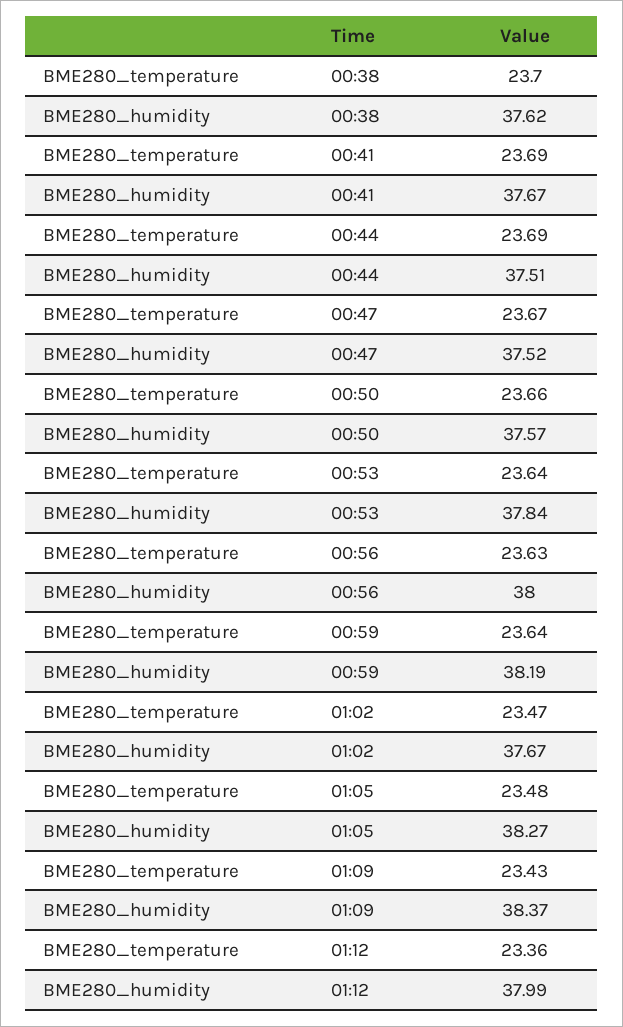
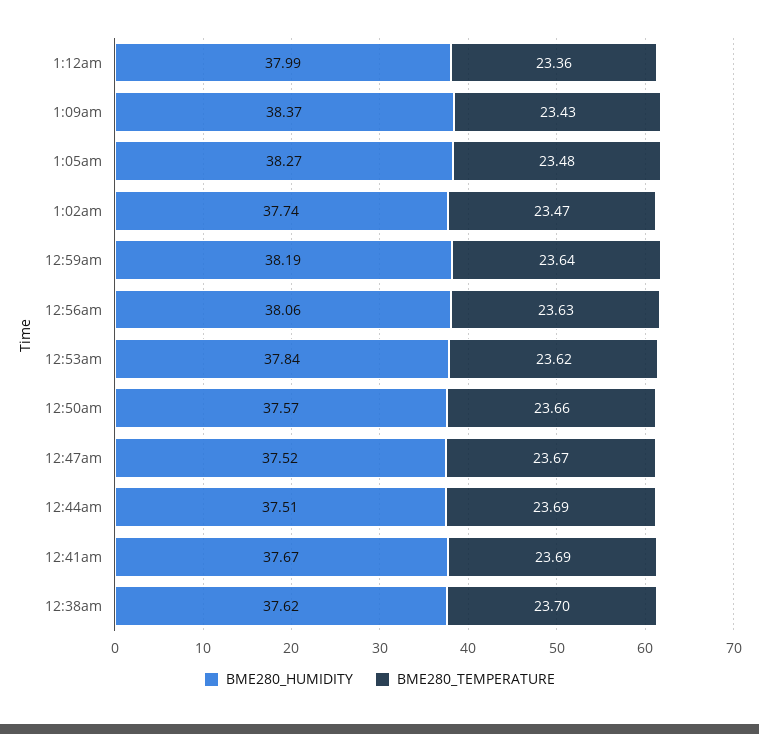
  {
    "BME280_temperature": {
      "00:38": 23.7,
      "00:41": 23.69,
      "00:44": 23.69,
      "00:47": 23.67,
      "00:50": 23.66,
-     "00:53": 23.64,
+     "00:53": 23.62,
      "00:56": 23.63,
      "00:59": 23.64,
      "01:02": 23.47,
      "01:05": 23.48,
      "01:09": 23.43,
      "01:12": 23.36
    },
    "BME280_humidity": {
      "00:38": 37.62,
      "00:41": 37.67,
      "00:44": 37.51,
      "00:47": 37.52,
      "00:50": 37.57,
      "00:53": 37.84,
-     "00:56": 38,
+     "00:56": 38.06,
      "00:59": 38.19,
-     "01:02": 37.67,
+     "01:02": 37.74,
      "01:05": 38.27,
      "01:09": 38.37,
      "01:12": 37.99
    }
  }

